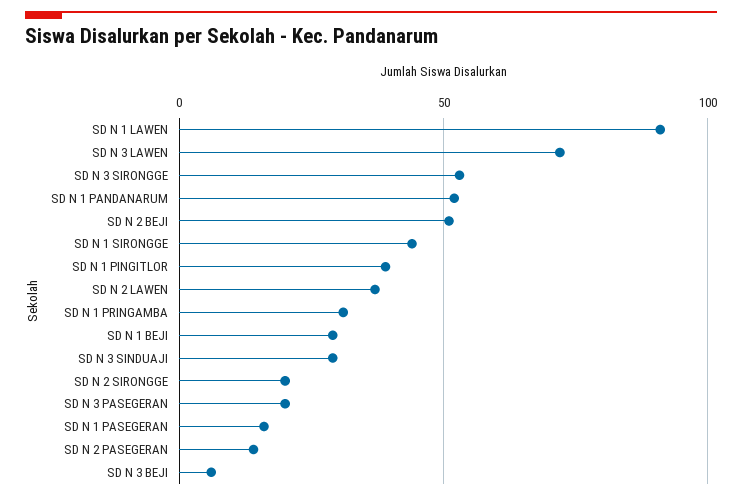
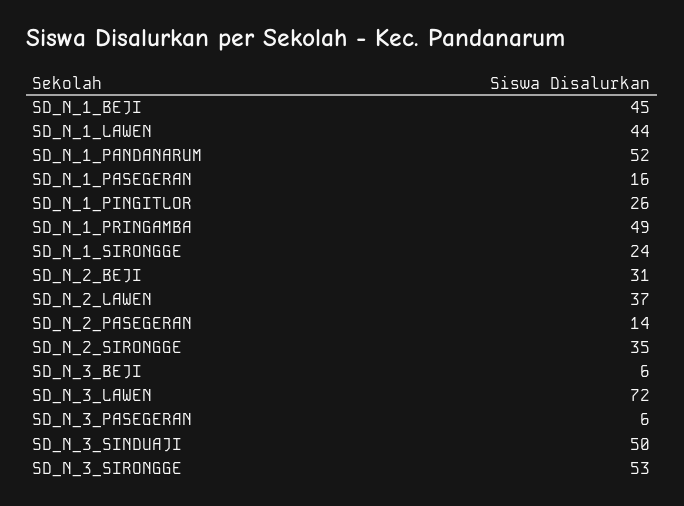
  {
-   "SD N 1 LAWEN": 90,
+   "SD N 1 LAWEN": 44,
    "SD N 3 LAWEN": 72,
    "SD N 3 SIRONGGE": 53,
    "SD N 1 PANDANARUM": 52,
-   "SD N 2 BEJI": 50,
+   "SD N 2 BEJI": 31,
-   "SD N 1 SIRONGGE": 45,
+   "SD N 1 SIRONGGE": 24,
-   "SD N 1 PINGITLOR": 40,
+   "SD N 1 PINGITLOR": 26,
    "SD N 2 LAWEN": 37,
-   "SD N 1 PRINGAMBA": 30,
+   "SD N 1 PRINGAMBA": 49,
-   "SD N 1 BEJI": 30,
+   "SD N 1 BEJI": 45,
-   "SD N 3 SINDUAJI": 30,
+   "SD N 3 SINDUAJI": 50,
-   "SD N 2 SIRONGGE": 20,
+   "SD N 2 SIRONGGE": 35,
-   "SD N 3 PASEGERAN": 20,
+   "SD N 3 PASEGERAN": 6,
    "SD N 1 PASEGERAN": 16,
    "SD N 2 PASEGERAN": 14,
    "SD N 3 BEJI": 6
  }

